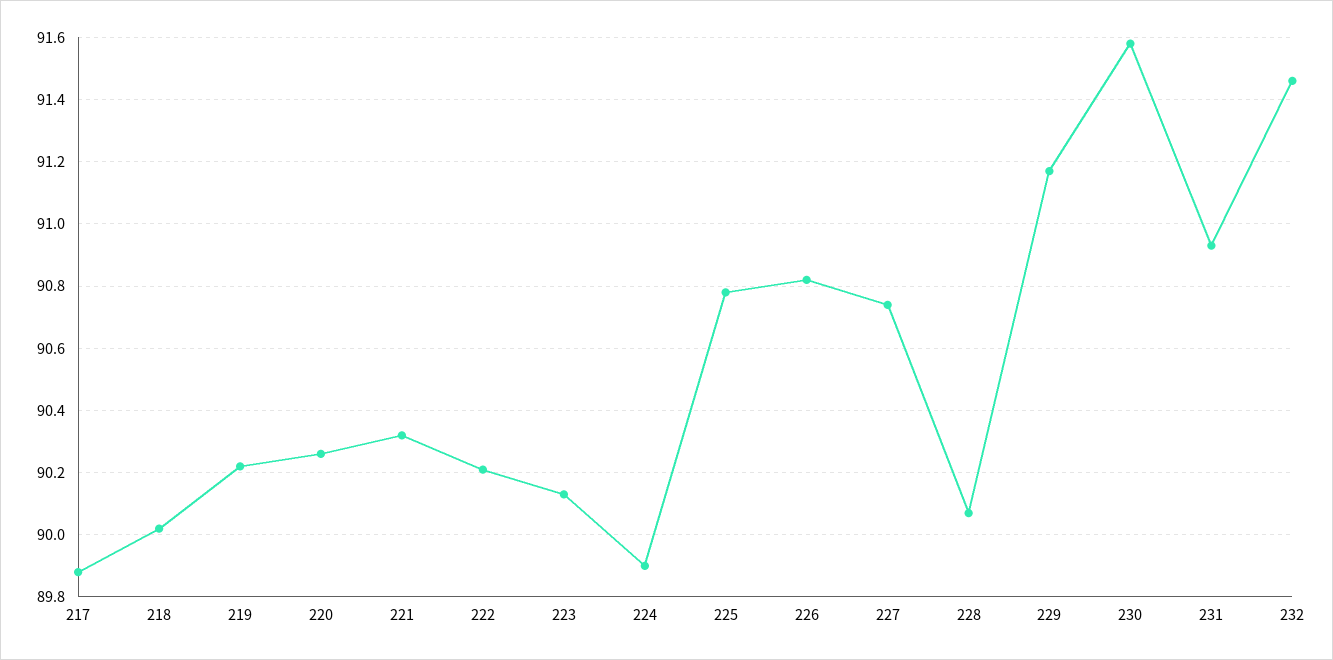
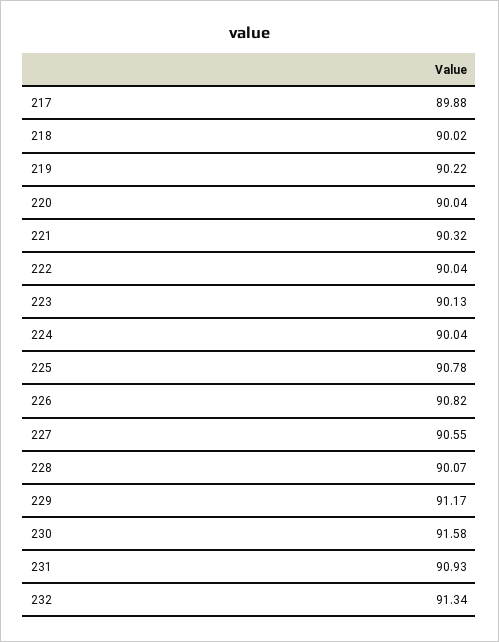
  {
    "217": 89.88,
    "218": 90.02,
    "219": 90.22,
-   "220": 90.25,
+   "220": 90.04,
    "221": 90.32,
-   "222": 90.2,
+   "222": 90.04,
    "223": 90.13,
-   "224": 89.9,
+   "224": 90.04,
    "225": 90.78,
    "226": 90.82,
-   "227": 90.75,
+   "227": 90.55,
    "228": 90.07,
    "229": 91.17,
    "230": 91.58,
    "231": 90.93,
-   "232": 91.45
+   "232": 91.34
  }

